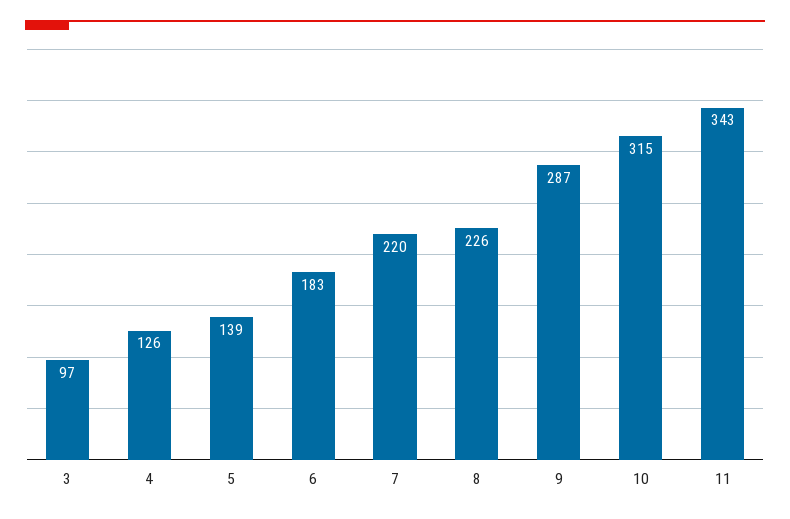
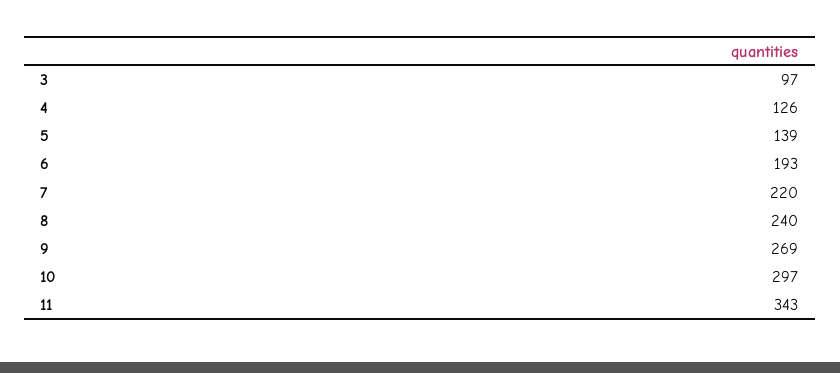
  {
    "3": 97,
    "4": 126,
    "5": 139,
-   "6": 183,
+   "6": 193,
    "7": 220,
-   "8": 226,
+   "8": 240,
-   "9": 287,
+   "9": 269,
-   "10": 315,
+   "10": 297,
    "11": 343
  }

